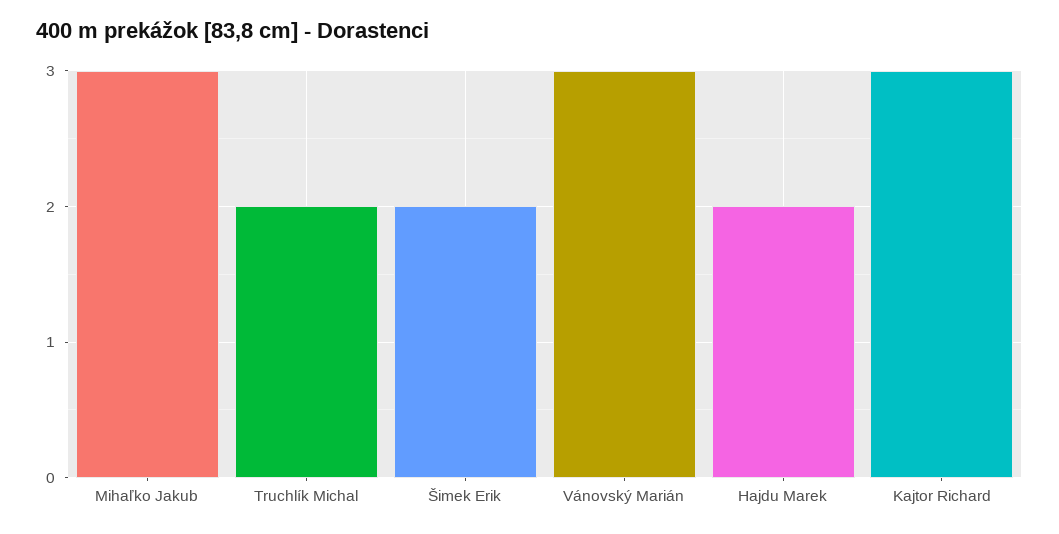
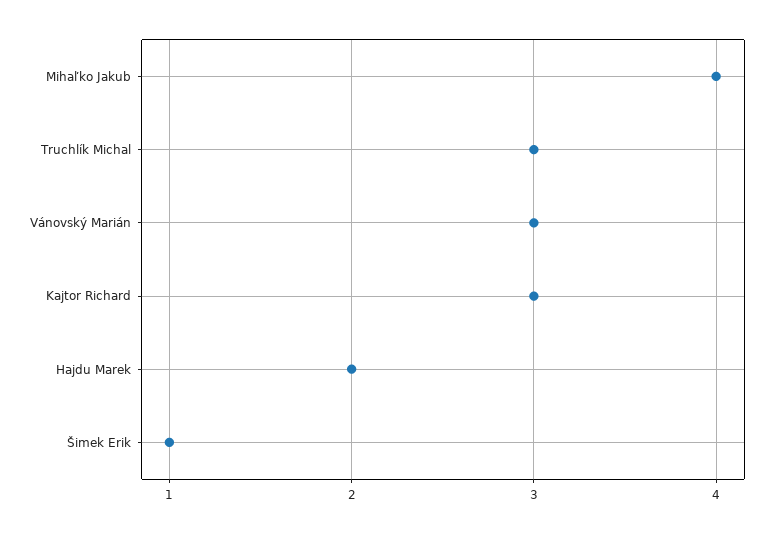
  {
-   "Mihaľko Jakub": 3,
+   "Mihaľko Jakub": 4,
-   "Truchlík Michal": 2,
+   "Truchlík Michal": 3,
-   "Šimek Erik": 2,
+   "Šimek Erik": 1,
    "Vánovský Marián": 3,
    "Hajdu Marek": 2,
    "Kajtor Richard": 3
  }

